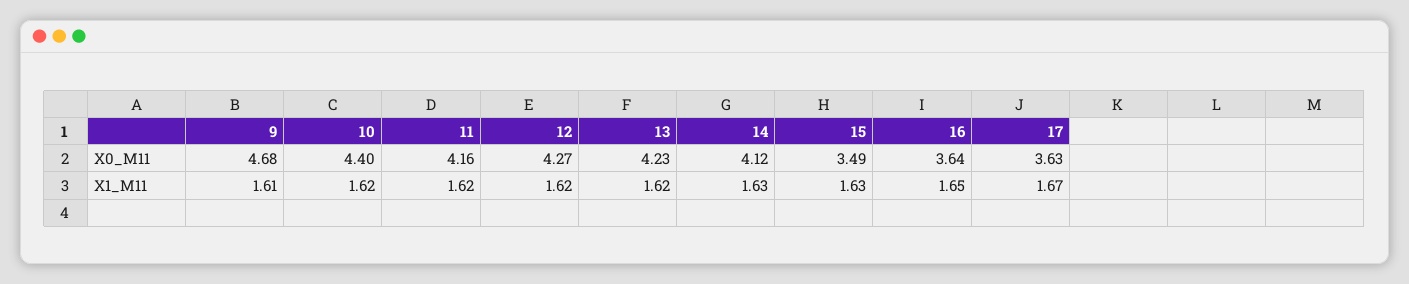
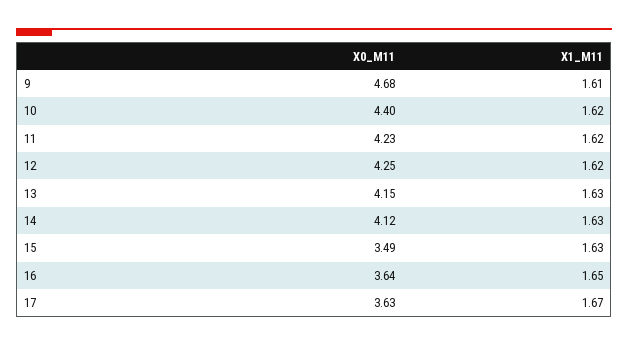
  {
    "9": {
      "X0_M11": 4.68,
      "X1_M11": 1.61
    },
    "10": {
      "X0_M11": 4.4,
      "X1_M11": 1.62
    },
    "11": {
-     "X0_M11": 4.16,
+     "X0_M11": 4.23,
      "X1_M11": 1.62
    },
    "12": {
-     "X0_M11": 4.27,
+     "X0_M11": 4.25,
      "X1_M11": 1.62
    },
    "13": {
-     "X0_M11": 4.23,
+     "X0_M11": 4.15,
-     "X1_M11": 1.62
+     "X1_M11": 1.63
    },
    "14": {
      "X0_M11": 4.12,
      "X1_M11": 1.63
    },
    "15": {
      "X0_M11": 3.49,
      "X1_M11": 1.63
    },
    "16": {
      "X0_M11": 3.64,
      "X1_M11": 1.65
    },
    "17": {
      "X0_M11": 3.63,
      "X1_M11": 1.67
    }
  }

